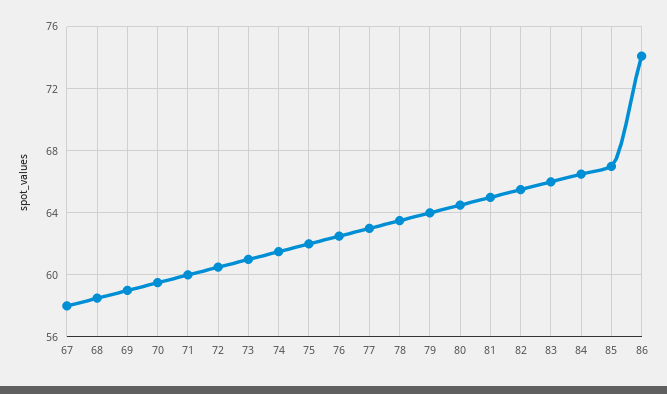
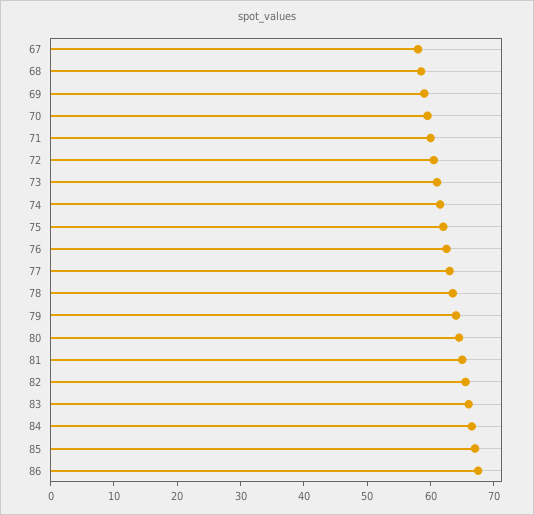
  {
    "67": 58,
    "68": 58.5,
    "69": 59,
    "70": 59.5,
    "71": 60,
    "72": 60.5,
    "73": 61,
    "74": 61.5,
    "75": 62,
    "76": 62.5,
    "77": 63,
    "78": 63.5,
    "79": 64,
    "80": 64.5,
    "81": 65,
    "82": 65.5,
    "83": 66,
    "84": 66.5,
    "85": 67,
-   "86": 74
+   "86": 68
  }

